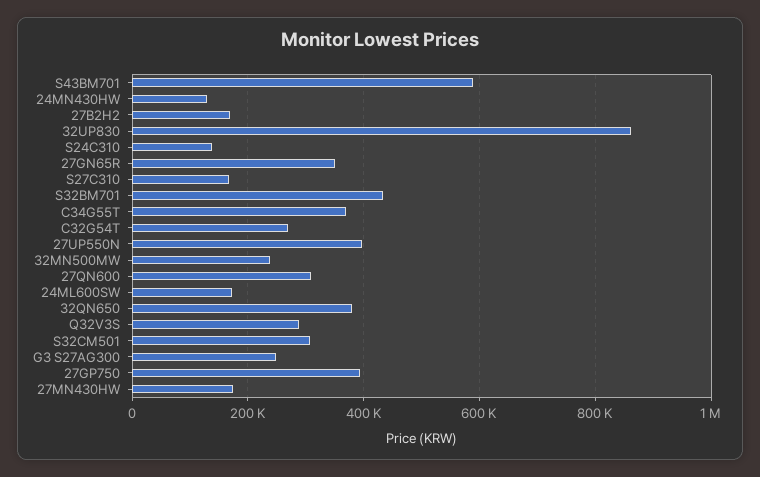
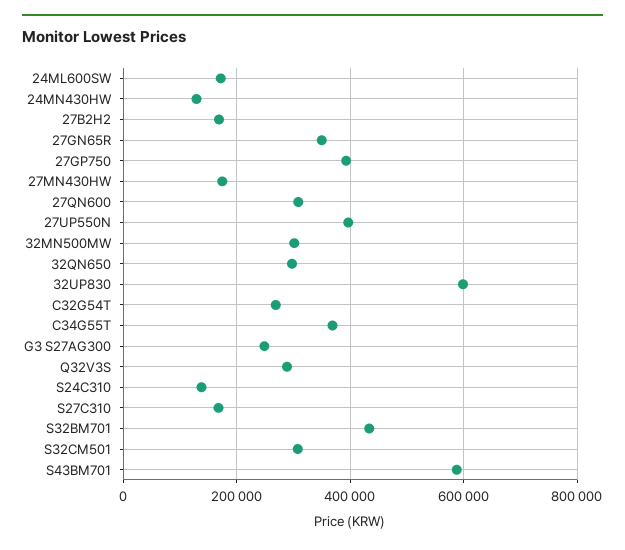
  {
    "S43BM701": 580000,
    "24MN430HW": 120000,
    "27B2H2": 160000,
-   "32UP830": 860000,
+   "32UP830": 600000,
    "S24C310": 140000,
    "27GN65R": 360000,
    "S27C310": 160000,
    "S32BM701": 440000,
    "C34G55T": 360000,
    "C32G54T": 260000,
    "27UP550N": 400000,
-   "32MN500MW": 240000,
+   "32MN500MW": 300000,
    "27QN600": 300000,
    "24ML600SW": 180000,
-   "32QN650": 380000,
+   "32QN650": 300000,
    "Q32V3S": 280000,
    "S32CM501": 300000,
    "G3 S27AG300": 240000,
    "27GP750": 400000,
    "27MN430HW": 180000
  }

